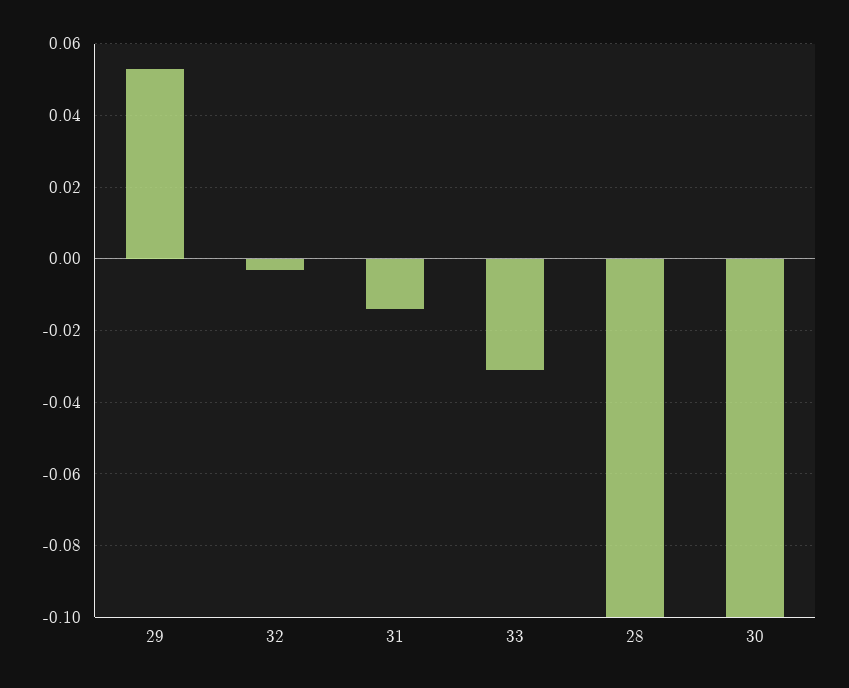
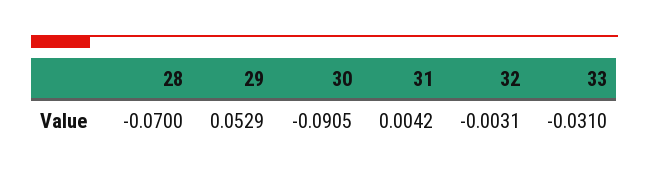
  {
    "29": 0.0529,
    "32": -0.0031,
-   "31": -0.014,
+   "31": 0.0042,
    "33": -0.031,
-   "28": -0.1,
+   "28": -0.07,
-   "30": -0.1
+   "30": -0.0905
  }

